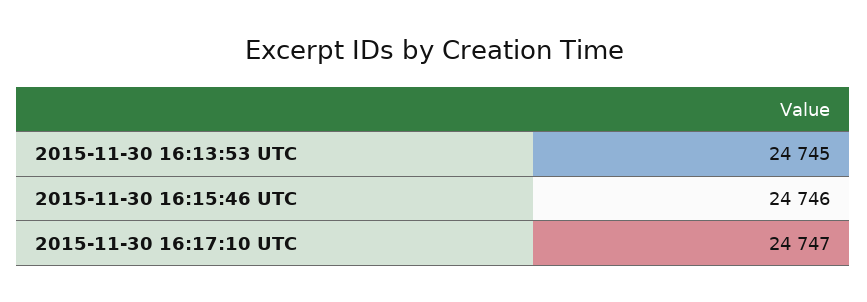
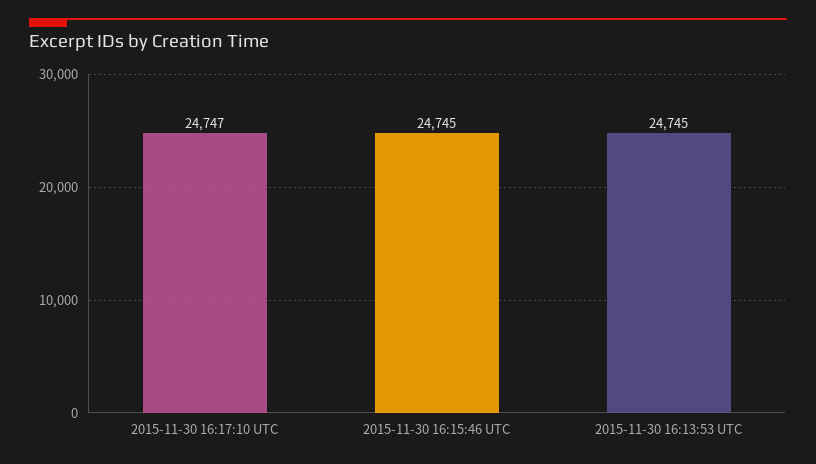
  {
    "2015-11-30 16:13:53 UTC": 24745,
-   "2015-11-30 16:15:46 UTC": 24746,
+   "2015-11-30 16:15:46 UTC": 24745,
    "2015-11-30 16:17:10 UTC": 24747
  }

